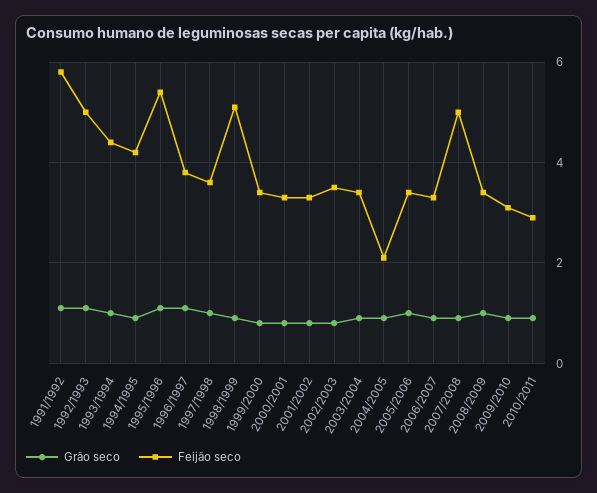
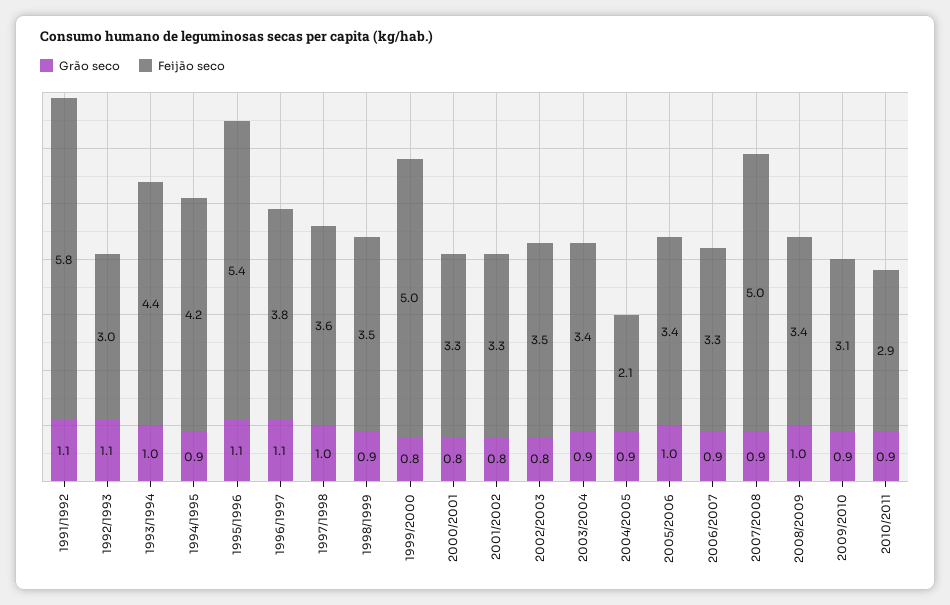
  {
    "Grão seco": {
      "1991/1992": 1.1,
      "1992/1993": 1.1,
      "1993/1994": 1,
      "1994/1995": 0.9,
      "1995/1996": 1.1,
      "1996/1997": 1.1,
      "1997/1998": 1,
      "1998/1999": 0.9,
      "1999/2000": 0.8,
      "2000/2001": 0.8,
      "2001/2002": 0.8,
      "2002/2003": 0.8,
      "2003/2004": 0.9,
      "2004/2005": 0.9,
      "2005/2006": 1,
      "2006/2007": 0.9,
      "2007/2008": 0.9,
      "2008/2009": 1,
      "2009/2010": 0.9,
      "2010/2011": 0.9
    },
    "Feijão seco": {
      "1991/1992": 5.8,
-     "1992/1993": 5,
+     "1992/1993": 3,
      "1993/1994": 4.4,
      "1994/1995": 4.2,
      "1995/1996": 5.4,
      "1996/1997": 3.8,
      "1997/1998": 3.6,
-     "1998/1999": 5,
+     "1998/1999": 3.5,
-     "1999/2000": 3.5,
+     "1999/2000": 5,
      "2000/2001": 3.3,
      "2001/2002": 3.3,
      "2002/2003": 3.5,
      "2003/2004": 3.4,
      "2004/2005": 2.1,
      "2005/2006": 3.4,
      "2006/2007": 3.3,
      "2007/2008": 5,
      "2008/2009": 3.4,
      "2009/2010": 3.1,
      "2010/2011": 2.9
    }
  }

